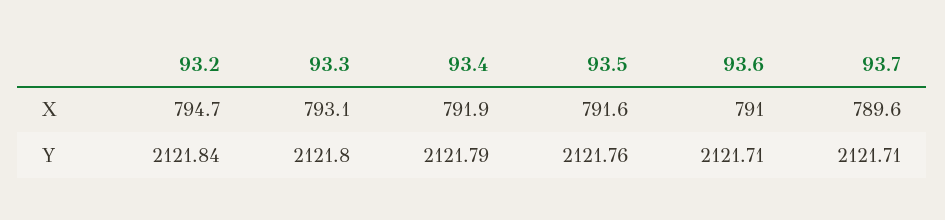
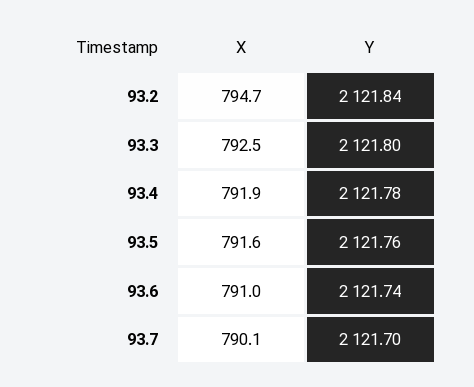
  {
    "93.2": {
      "X": 794.7,
      "Y": 2121.84
    },
    "93.3": {
-     "X": 793.1,
+     "X": 792.5,
      "Y": 2121.8
    },
    "93.4": {
      "X": 791.9,
-     "Y": 2121.79
+     "Y": 2121.78
    },
    "93.5": {
      "X": 791.6,
      "Y": 2121.76
    },
    "93.6": {
      "X": 791,
-     "Y": 2121.71
+     "Y": 2121.74
    },
    "93.7": {
-     "X": 789.6,
+     "X": 790.1,
-     "Y": 2121.71
+     "Y": 2121.7
    }
  }

